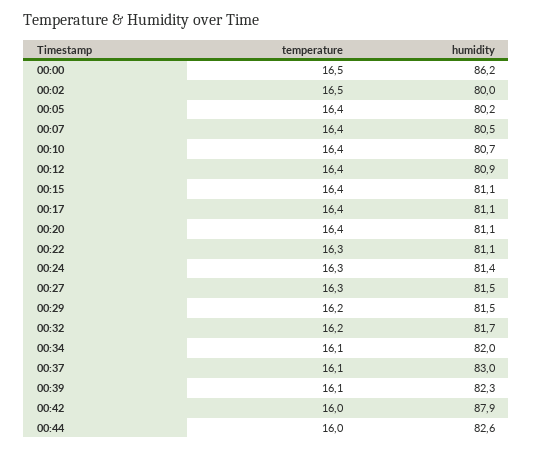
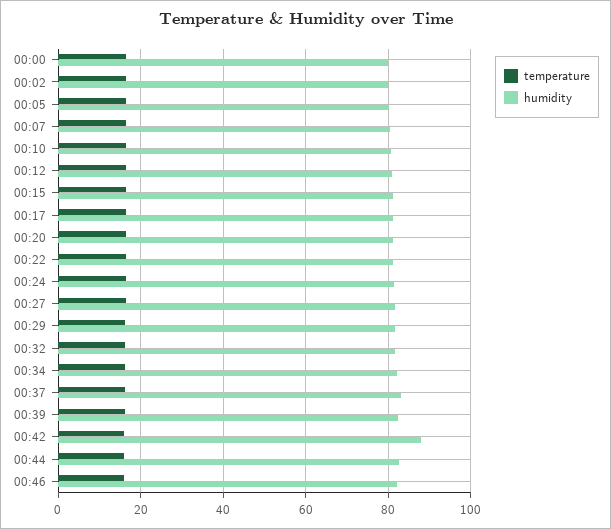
  {
    "temperature": {
      "00:00": 16.5,
      "00:02": 16.5,
      "00:05": 16.4,
      "00:07": 16.4,
      "00:10": 16.4,
      "00:12": 16.4,
      "00:15": 16.4,
      "00:17": 16.4,
      "00:20": 16.4,
      "00:22": 16.3,
      "00:24": 16.3,
      "00:27": 16.3,
      "00:29": 16.2,
      "00:32": 16.2,
      "00:34": 16.1,
      "00:37": 16.1,
      "00:39": 16.1,
      "00:42": 16,
-     "00:44": 16
+     "00:44": 16,
+     "00:46": 16
    },
    "humidity": {
-     "00:00": 86.2,
+     "00:00": 80,
      "00:02": 80,
      "00:05": 80.2,
      "00:07": 80.5,
      "00:10": 80.7,
      "00:12": 80.9,
      "00:15": 81.1,
      "00:17": 81.1,
      "00:20": 81.1,
      "00:22": 81.1,
      "00:24": 81.4,
      "00:27": 81.5,
      "00:29": 81.5,
      "00:32": 81.7,
      "00:34": 82,
      "00:37": 83,
      "00:39": 82.3,
      "00:42": 87.9,
-     "00:44": 82.6
+     "00:44": 82.6,
+     "00:46": 82
    }
  }

